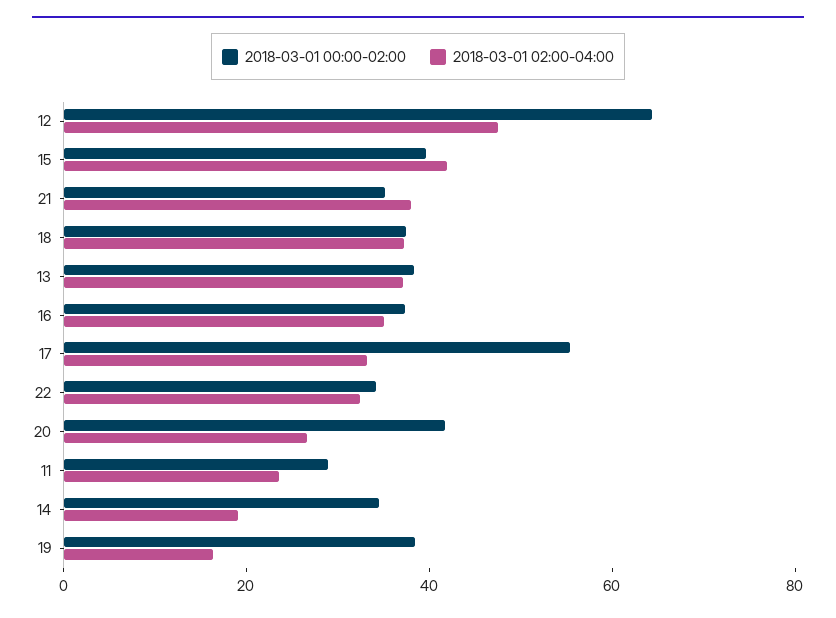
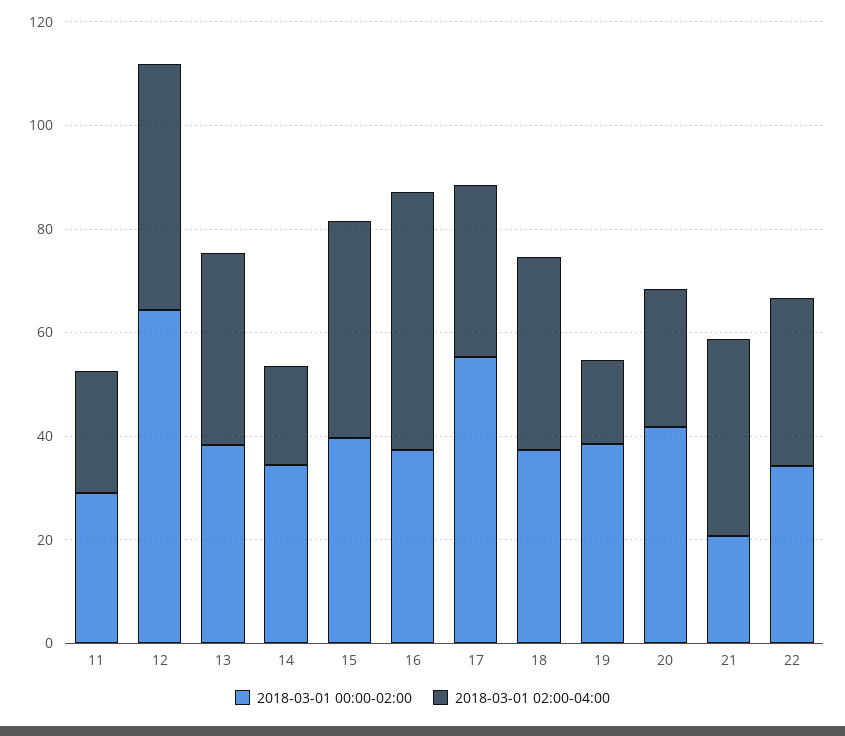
  {
    "2018-03-01 00:00-02:00": {
      "12": 65,
      "15": 40,
-     "21": 35,
+     "21": 20,
      "18": 35,
      "13": 40,
      "16": 35,
      "17": 55,
      "22": 35,
      "20": 40,
      "11": 30,
      "14": 35,
      "19": 40
    },
    "2018-03-01 02:00-04:00": {
      "12": 45,
      "15": 40,
      "21": 40,
      "18": 35,
      "13": 35,
-     "16": 35,
+     "16": 50,
      "17": 35,
      "22": 30,
      "20": 25,
      "11": 25,
      "14": 20,
      "19": 15
    }
  }

